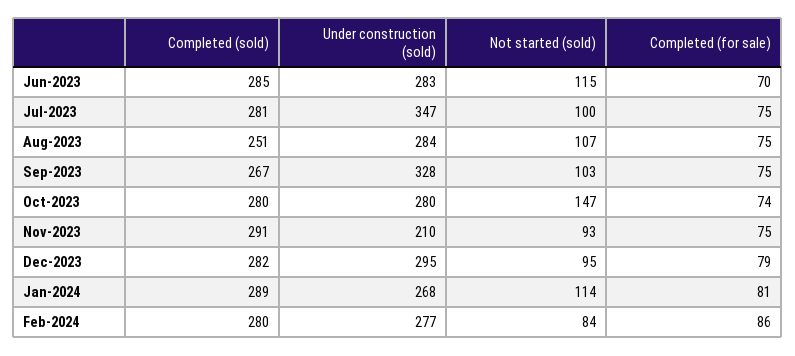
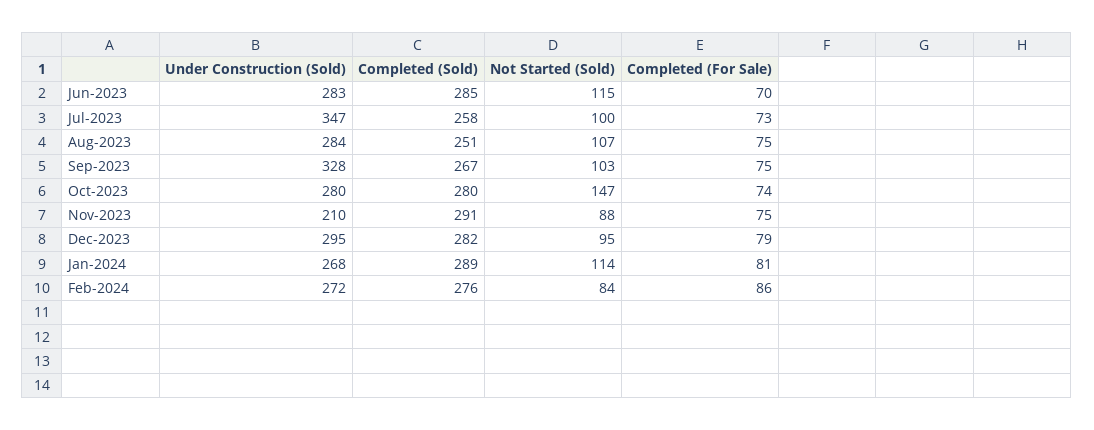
  {
    "Completed (sold)": {
      "Jun-2023": 285,
-     "Jul-2023": 281,
+     "Jul-2023": 258,
      "Aug-2023": 251,
      "Sep-2023": 267,
      "Oct-2023": 280,
      "Nov-2023": 291,
      "Dec-2023": 282,
      "Jan-2024": 289,
-     "Feb-2024": 280
+     "Feb-2024": 276
    },
    "Under construction (sold)": {
      "Jun-2023": 283,
      "Jul-2023": 347,
      "Aug-2023": 284,
      "Sep-2023": 328,
      "Oct-2023": 280,
      "Nov-2023": 210,
      "Dec-2023": 295,
      "Jan-2024": 268,
-     "Feb-2024": 277
+     "Feb-2024": 272
    },
    "Not started (sold)": {
      "Jun-2023": 115,
      "Jul-2023": 100,
      "Aug-2023": 107,
      "Sep-2023": 103,
      "Oct-2023": 147,
-     "Nov-2023": 93,
+     "Nov-2023": 88,
      "Dec-2023": 95,
      "Jan-2024": 114,
      "Feb-2024": 84
    },
    "Completed (for sale)": {
      "Jun-2023": 70,
-     "Jul-2023": 75,
+     "Jul-2023": 73,
      "Aug-2023": 75,
      "Sep-2023": 75,
      "Oct-2023": 74,
      "Nov-2023": 75,
      "Dec-2023": 79,
      "Jan-2024": 81,
      "Feb-2024": 86
    }
  }

